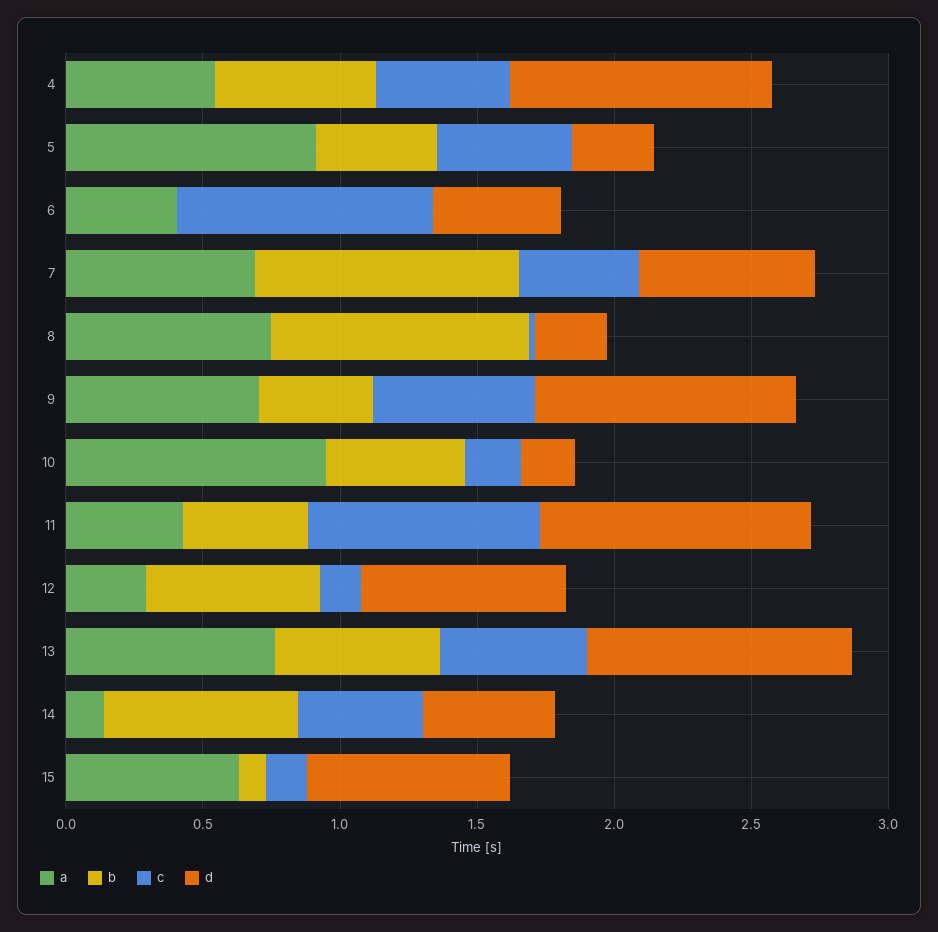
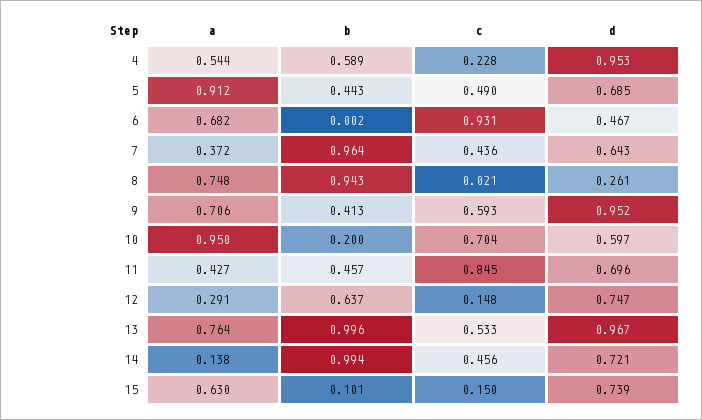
  {
    "a": {
      "4": 0.544,
      "5": 0.912,
-     "6": 0.4,
+     "6": 0.682,
-     "7": 0.7,
+     "7": 0.372,
      "8": 0.748,
      "9": 0.706,
      "10": 0.95,
      "11": 0.427,
      "12": 0.291,
      "13": 0.764,
      "14": 0.138,
      "15": 0.63
    },
    "b": {
      "4": 0.589,
      "5": 0.443,
      "6": 0.002,
      "7": 0.964,
      "8": 0.943,
      "9": 0.413,
-     "10": 0.5,
+     "10": 0.2,
      "11": 0.457,
      "12": 0.637,
-     "13": 0.6,
+     "13": 0.996,
-     "14": 0.7,
+     "14": 0.994,
      "15": 0.101
    },
    "c": {
-     "4": 0.5,
+     "4": 0.228,
      "5": 0.49,
      "6": 0.931,
      "7": 0.436,
      "8": 0.021,
      "9": 0.593,
-     "10": 0.2,
+     "10": 0.704,
      "11": 0.845,
      "12": 0.148,
      "13": 0.533,
      "14": 0.456,
      "15": 0.15
    },
    "d": {
      "4": 0.953,
-     "5": 0.3,
+     "5": 0.685,
      "6": 0.467,
      "7": 0.643,
      "8": 0.261,
      "9": 0.952,
-     "10": 0.2,
+     "10": 0.597,
-     "11": 1,
+     "11": 0.696,
      "12": 0.747,
      "13": 0.967,
-     "14": 0.5,
+     "14": 0.721,
      "15": 0.739
    }
  }

